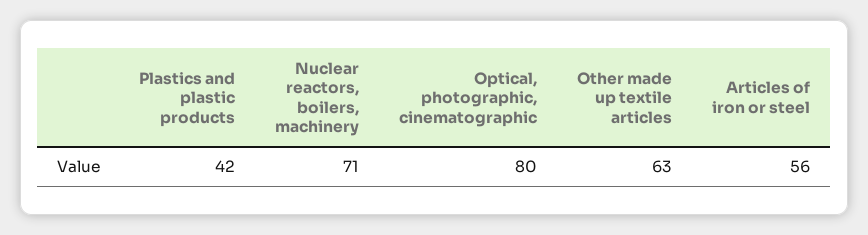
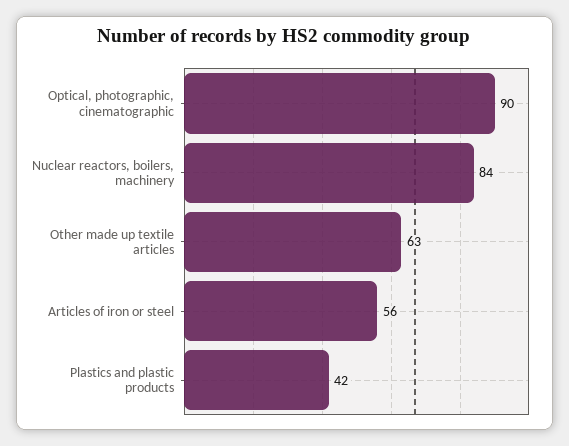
  {
    "Plastics and plastic products": 42,
-   "Nuclear reactors, boilers, machinery": 71,
+   "Nuclear reactors, boilers, machinery": 84,
-   "Optical, photographic, cinematographic": 80,
+   "Optical, photographic, cinematographic": 90,
    "Other made up textile articles": 63,
    "Articles of iron or steel": 56
  }

